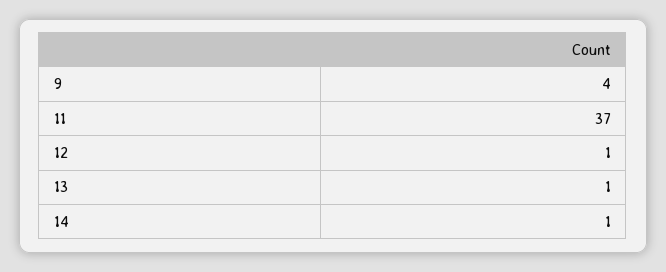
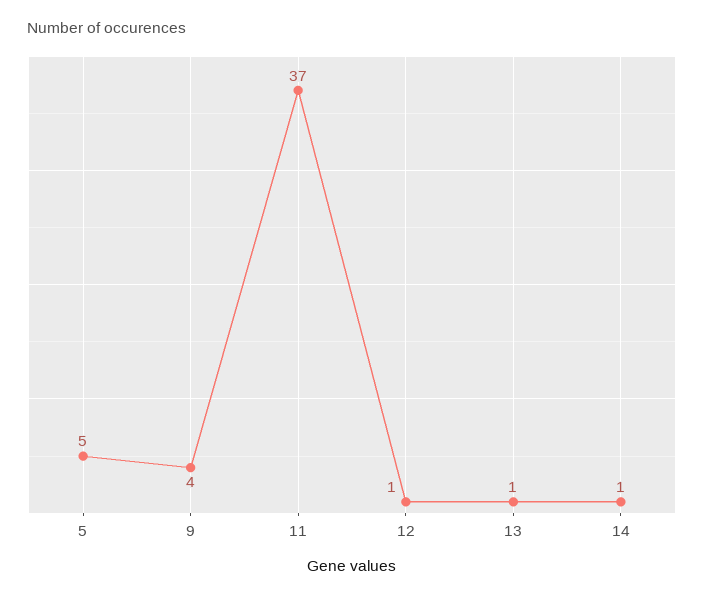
  {
    "9": 4,
    "11": 37,
    "12": 1,
    "13": 1,
-   "14": 1
+   "14": 1,
+   "5": 5
  }

